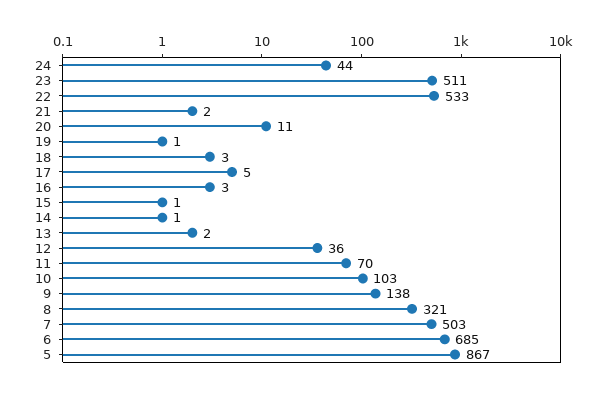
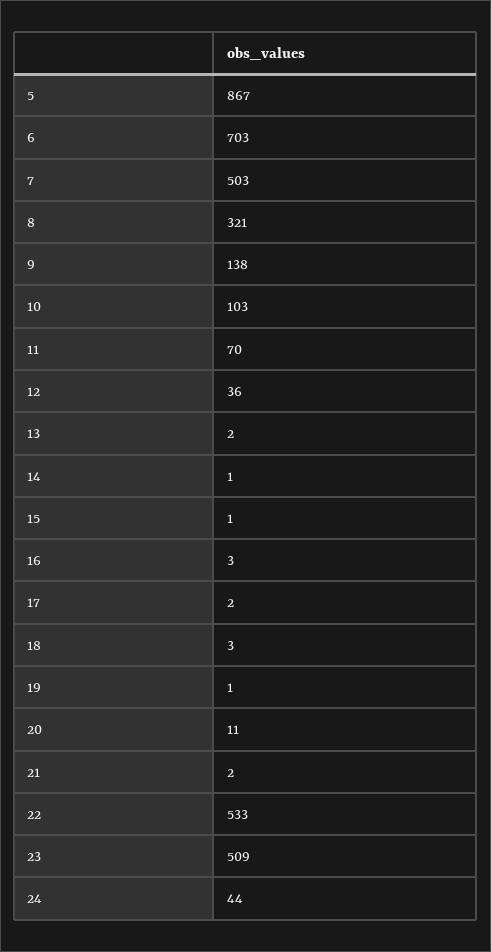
  {
    "24": 44,
-   "23": 511,
+   "23": 509,
    "22": 533,
    "21": 2,
    "20": 11,
    "19": 1,
    "18": 3,
-   "17": 5,
+   "17": 2,
    "16": 3,
    "15": 1,
    "14": 1,
    "13": 2,
    "12": 36,
    "11": 70,
    "10": 103,
    "9": 138,
    "8": 321,
    "7": 503,
-   "6": 685,
+   "6": 703,
    "5": 867
  }

